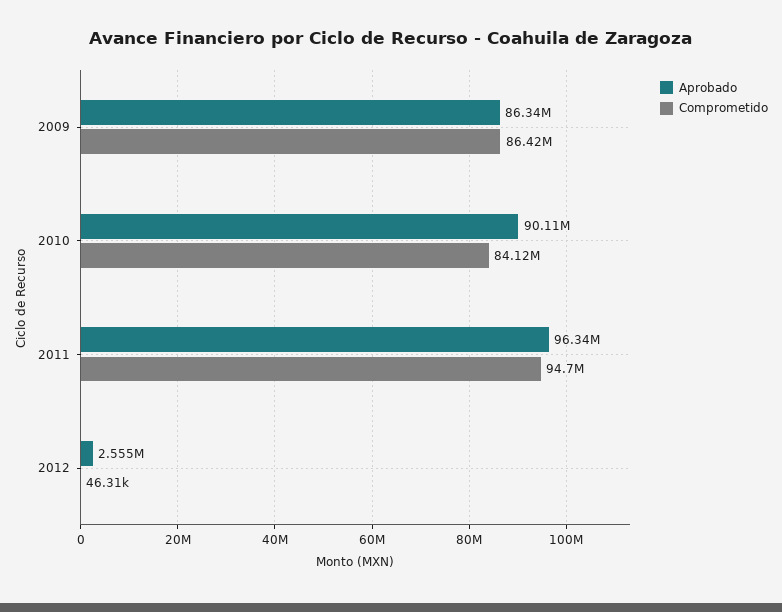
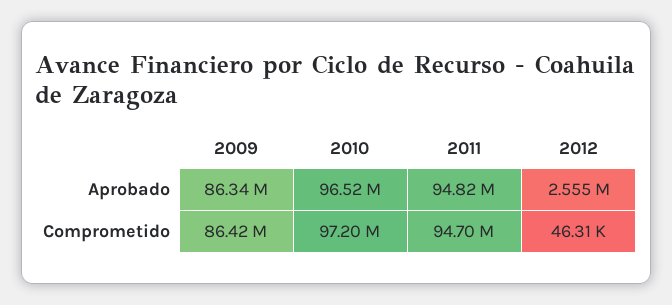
  {
    "Aprobado": {
      "2009": 86340000,
-     "2010": 90110000,
+     "2010": 96520000,
-     "2011": 96340000,
+     "2011": 94820000,
      "2012": 2555000
    },
    "Comprometido": {
      "2009": 86420000,
-     "2010": 84120000,
+     "2010": 97200000,
      "2011": 94700000,
      "2012": 46310
    }
  }

